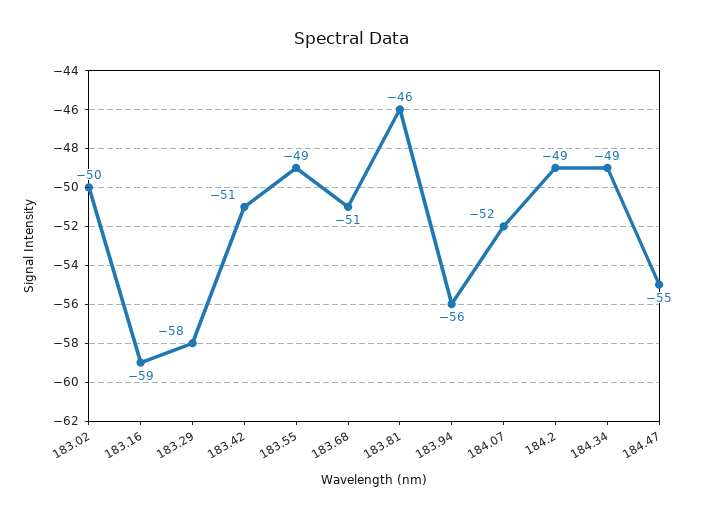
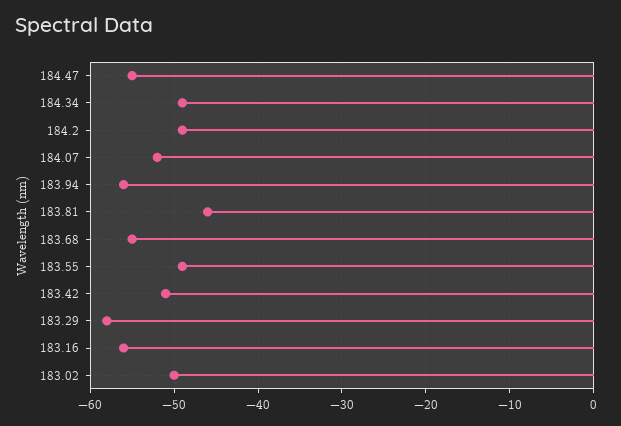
  {
    "183.02": -50,
-   "183.16": -59,
+   "183.16": -56,
    "183.29": -58,
    "183.42": -51,
    "183.55": -49,
-   "183.68": -51,
+   "183.68": -55,
    "183.81": -46,
    "183.94": -56,
    "184.07": -52,
    "184.2": -49,
    "184.34": -49,
    "184.47": -55
  }

